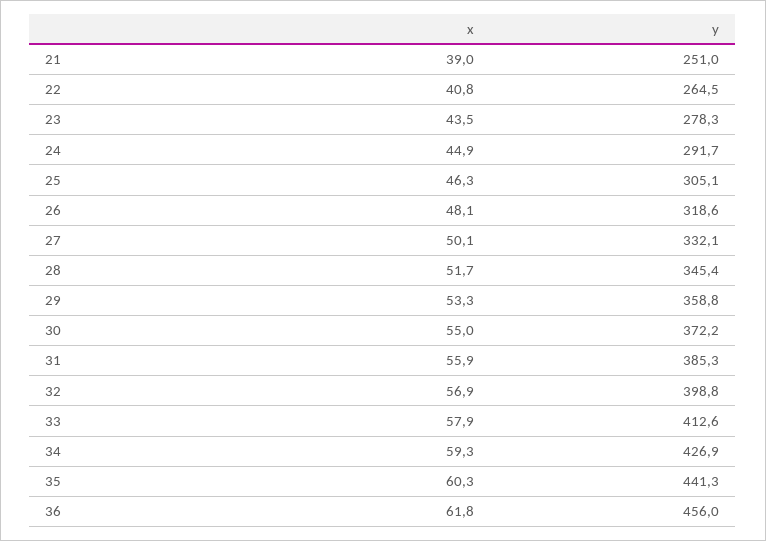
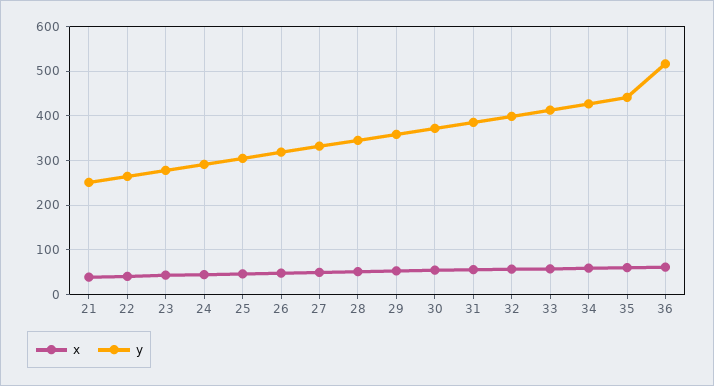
  {
    "x": {
      "21": 39,
      "22": 40.8,
      "23": 43.5,
      "24": 44.9,
      "25": 46.3,
      "26": 48.1,
      "27": 50.1,
      "28": 51.7,
      "29": 53.3,
      "30": 55,
      "31": 55.9,
      "32": 56.9,
      "33": 57.9,
      "34": 59.3,
      "35": 60.3,
      "36": 61.8
    },
    "y": {
      "21": 251,
      "22": 264.5,
      "23": 278.3,
      "24": 291.7,
      "25": 305.1,
      "26": 318.6,
      "27": 332.1,
      "28": 345.4,
      "29": 358.8,
      "30": 372.2,
      "31": 385.3,
      "32": 398.8,
      "33": 412.6,
      "34": 426.9,
      "35": 441.3,
-     "36": 456
+     "36": 520
    }
  }

